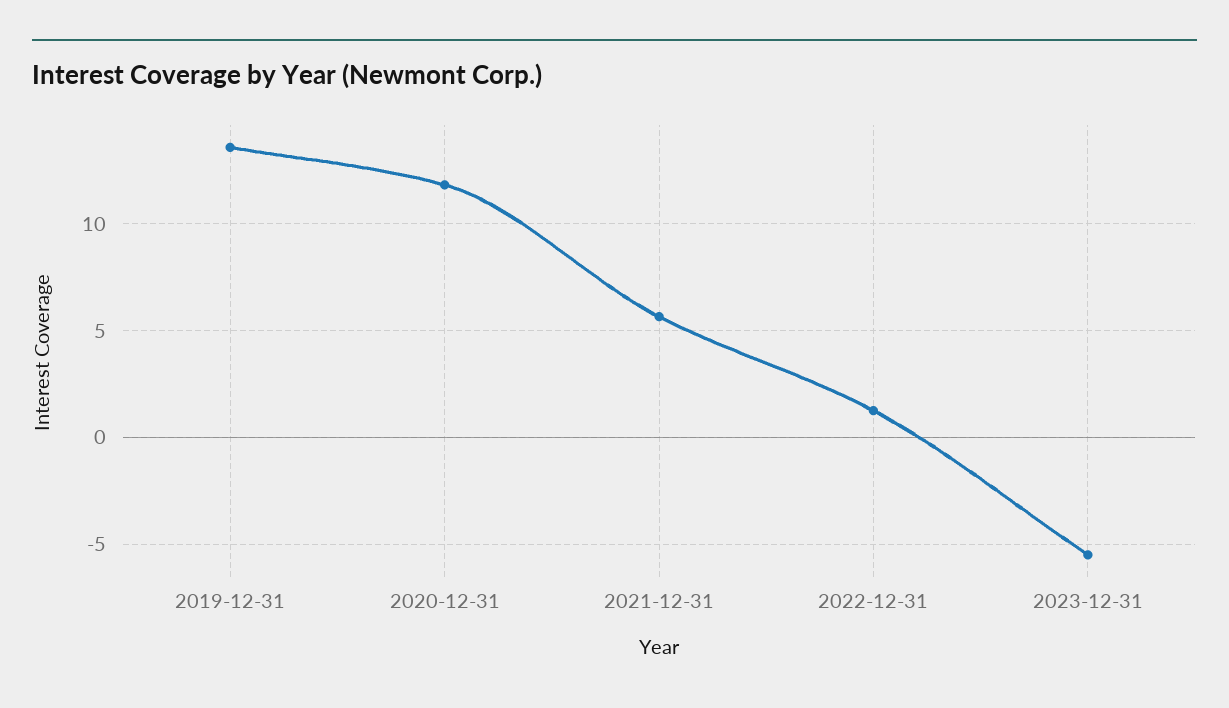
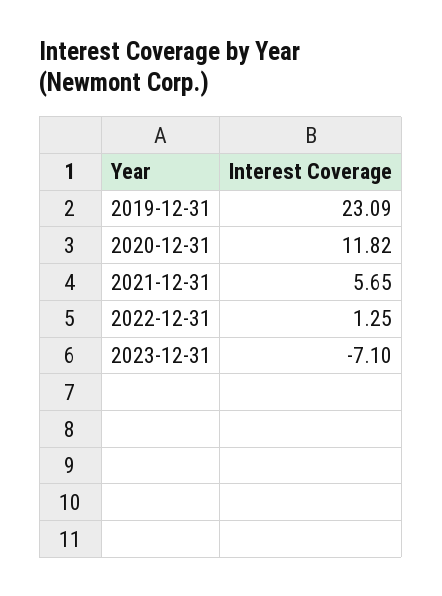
  {
-   "2019-12-31": 13.5,
+   "2019-12-31": 23.09,
    "2020-12-31": 11.82,
    "2021-12-31": 5.65,
    "2022-12-31": 1.25,
-   "2023-12-31": -5.5
+   "2023-12-31": -7.1
  }

